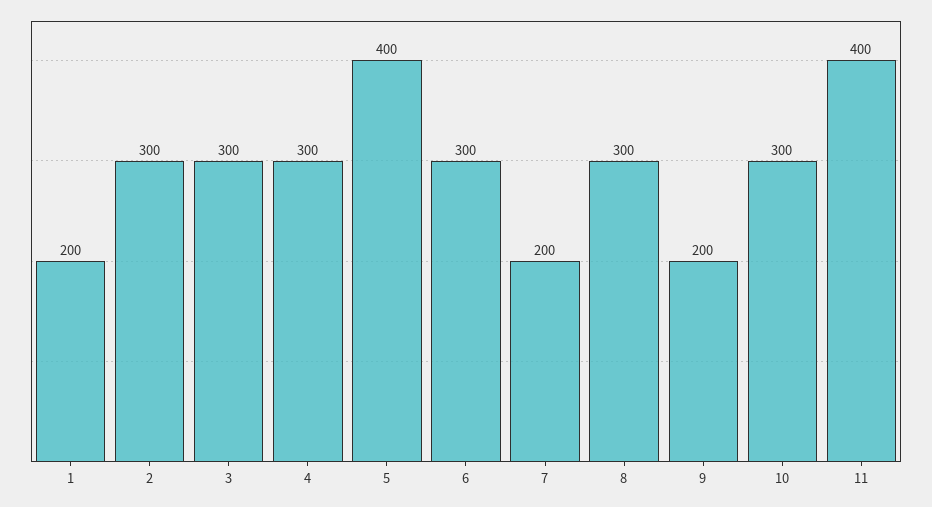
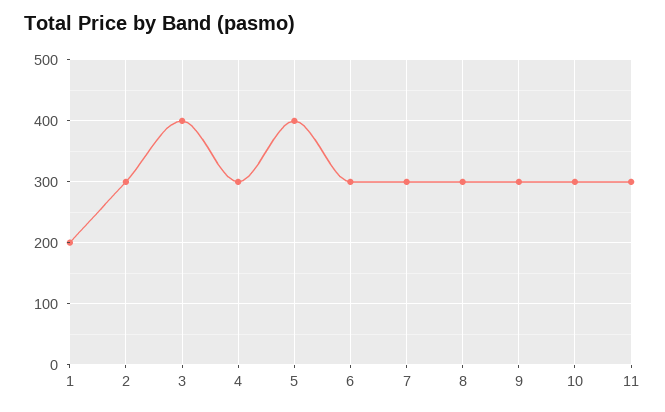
  {
    "1": 200,
    "2": 300,
-   "3": 300,
+   "3": 400,
    "4": 300,
    "5": 400,
    "6": 300,
-   "7": 200,
+   "7": 300,
    "8": 300,
-   "9": 200,
+   "9": 300,
    "10": 300,
-   "11": 400
+   "11": 300
  }

